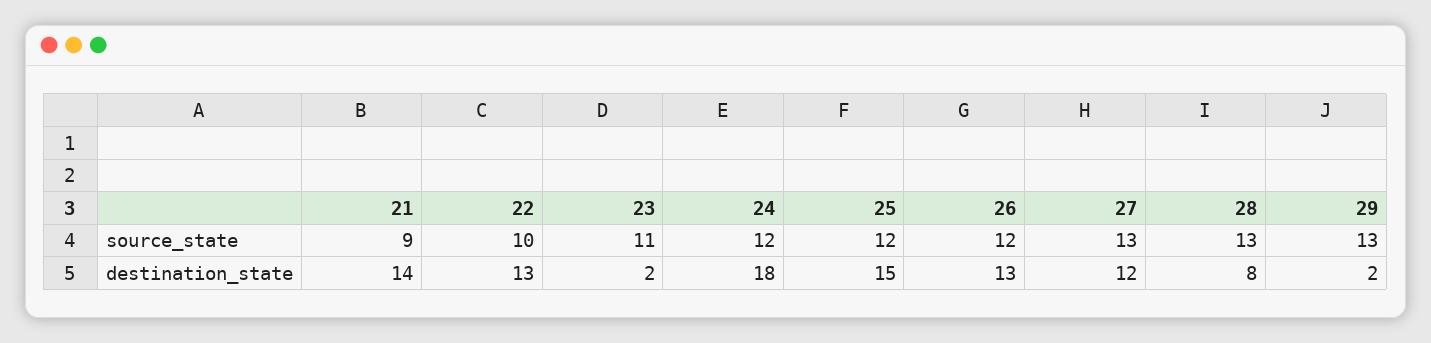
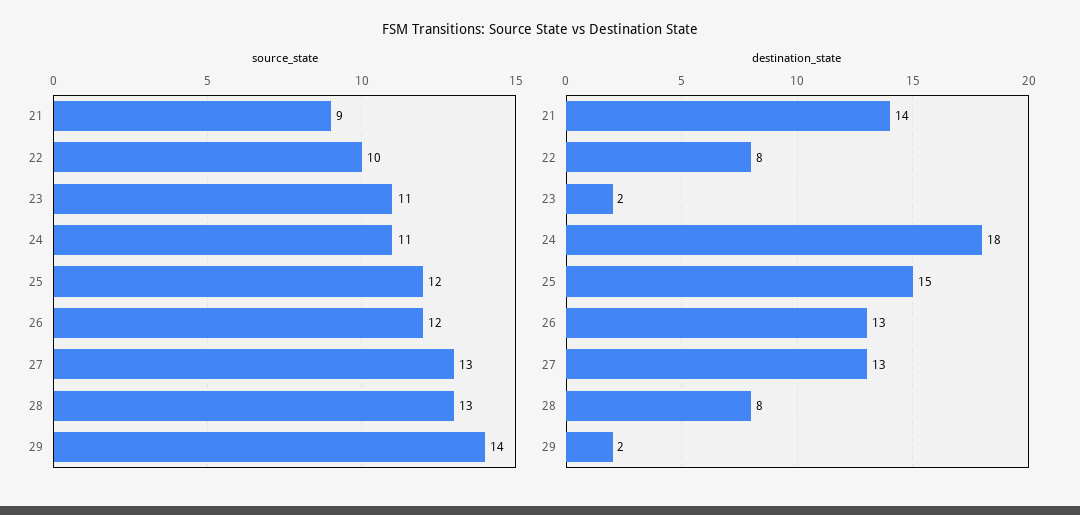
  {
    "source_state": {
      "21": 9,
      "22": 10,
      "23": 11,
-     "24": 12,
+     "24": 11,
      "25": 12,
      "26": 12,
      "27": 13,
      "28": 13,
-     "29": 13
+     "29": 14
    },
    "destination_state": {
      "21": 14,
-     "22": 13,
+     "22": 8,
      "23": 2,
      "24": 18,
      "25": 15,
      "26": 13,
-     "27": 12,
+     "27": 13,
      "28": 8,
      "29": 2
    }
  }

